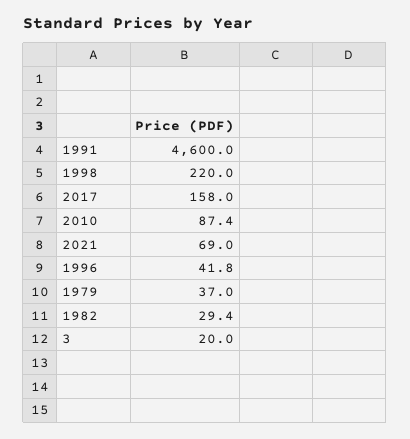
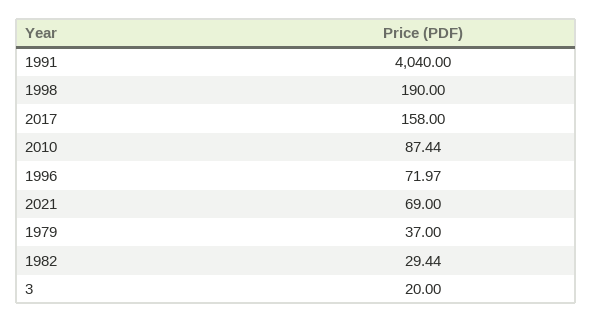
  {
-   "1991": 4600,
+   "1991": 4040,
-   "1998": 220,
+   "1998": 190,
    "2017": 158,
    "2010": 87.44,
    "2021": 69,
-   "1996": 41.8,
+   "1996": 71.97,
    "1979": 37,
    "1982": 29.44,
    "3": 20
  }

